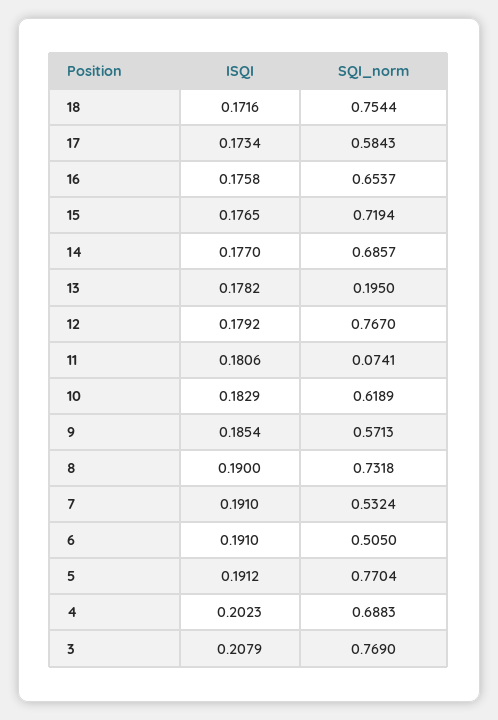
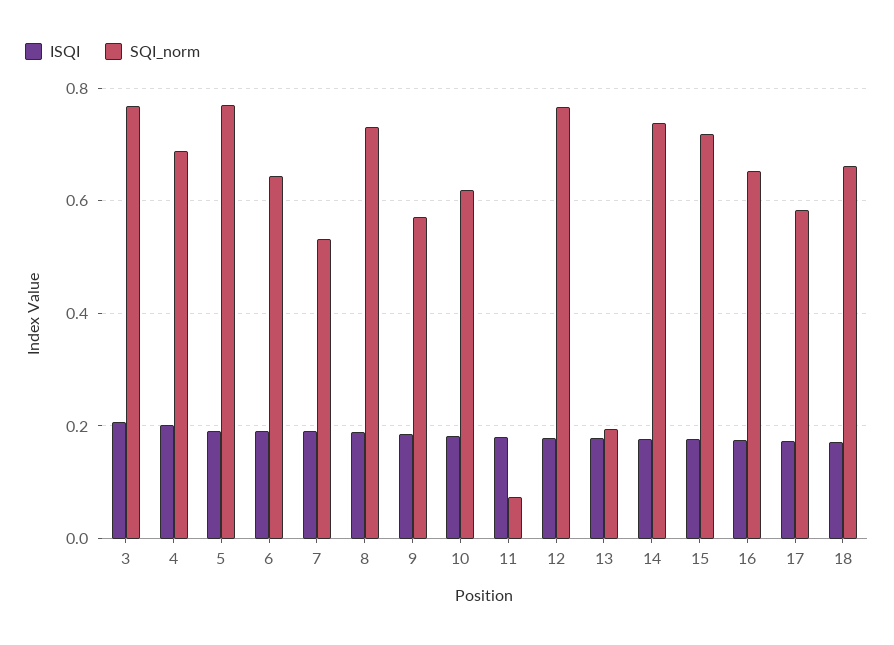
  {
    "ISQI": {
      "18": 0.1716,
      "17": 0.1734,
      "16": 0.1758,
      "15": 0.1765,
      "14": 0.177,
      "13": 0.1782,
      "12": 0.1792,
      "11": 0.1806,
      "10": 0.1829,
      "9": 0.1854,
      "8": 0.19,
      "7": 0.191,
      "6": 0.191,
      "5": 0.1912,
      "4": 0.2023,
      "3": 0.2079
    },
    "SQI_norm": {
-     "18": 0.7544,
+     "18": 0.66,
      "17": 0.5843,
      "16": 0.6537,
      "15": 0.7194,
-     "14": 0.6857,
+     "14": 0.74,
      "13": 0.195,
      "12": 0.767,
      "11": 0.0741,
      "10": 0.6189,
      "9": 0.5713,
      "8": 0.7318,
      "7": 0.5324,
-     "6": 0.505,
+     "6": 0.64,
      "5": 0.7704,
      "4": 0.6883,
      "3": 0.769
    }
  }

